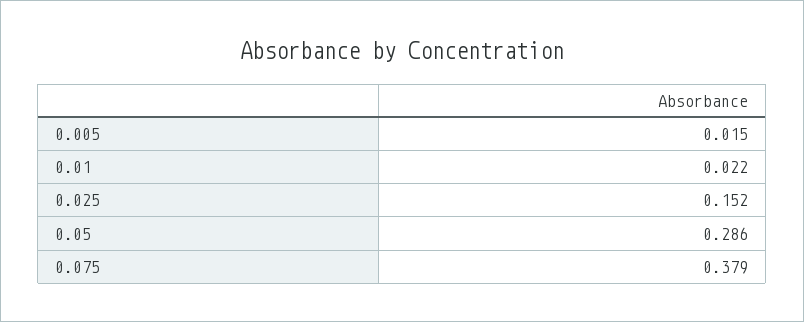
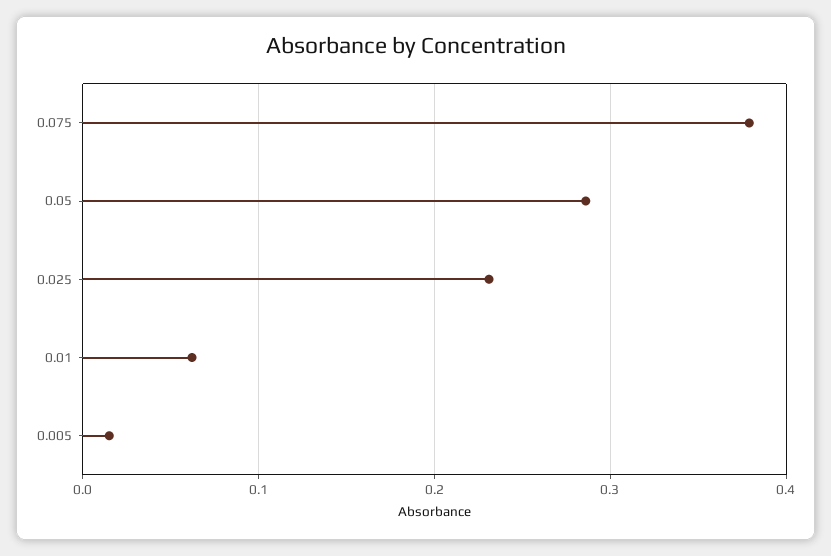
  {
    "0.005": 0.015,
-   "0.01": 0.022,
+   "0.01": 0.06,
-   "0.025": 0.152,
+   "0.025": 0.23,
    "0.05": 0.286,
    "0.075": 0.379
  }

